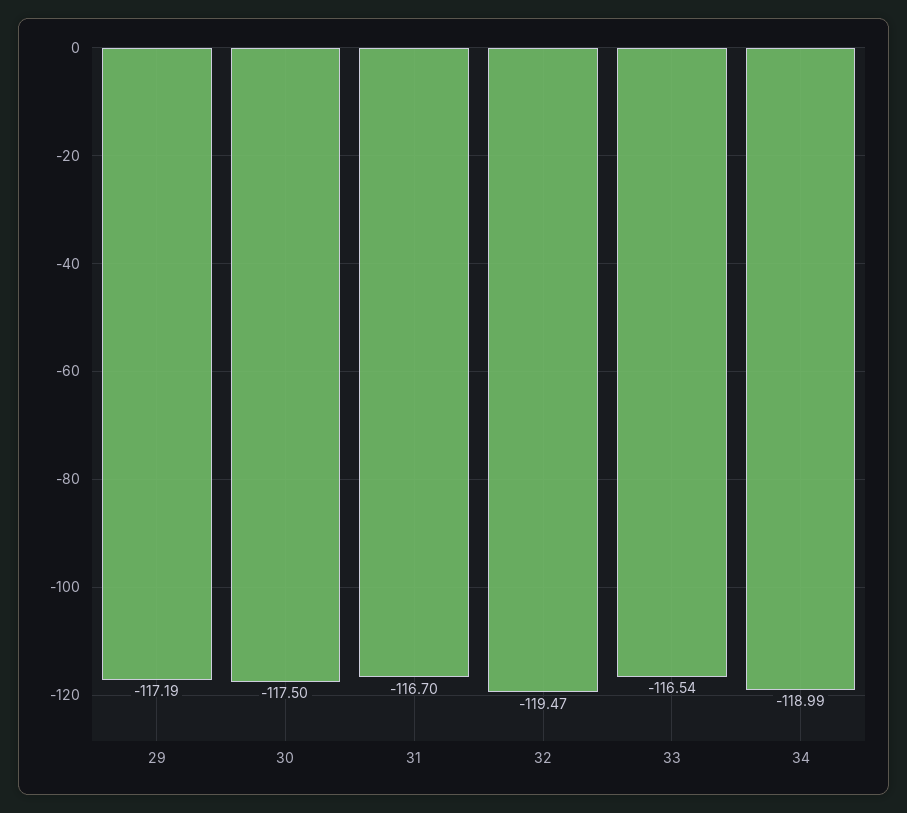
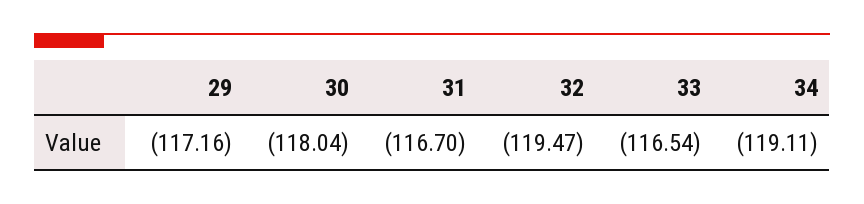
  {
-   "29": -117.19,
+   "29": -117.16,
-   "30": -117.5,
+   "30": -118.04,
    "31": -116.7,
    "32": -119.47,
    "33": -116.54,
-   "34": -118.99
+   "34": -119.11
  }

